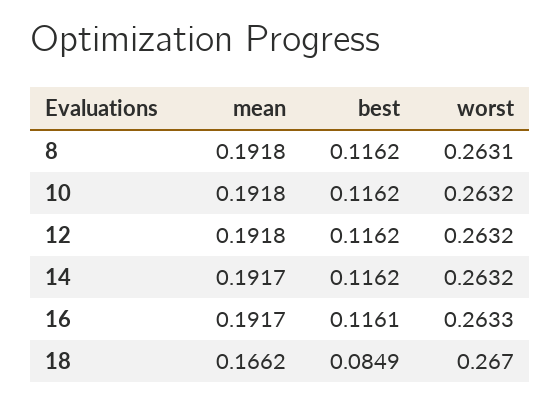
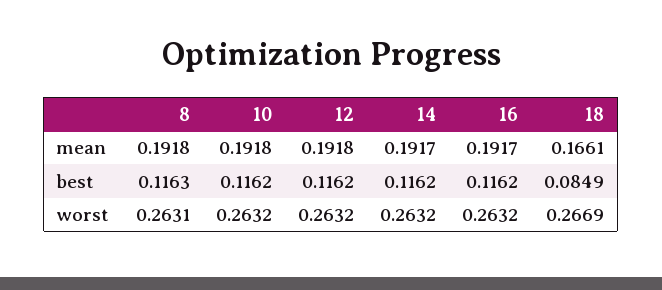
  {
    "mean": {
      "8": 0.1918,
      "10": 0.1918,
      "12": 0.1918,
      "14": 0.1917,
      "16": 0.1917,
-     "18": 0.1662
+     "18": 0.1661
    },
    "best": {
-     "8": 0.1162,
+     "8": 0.1163,
      "10": 0.1162,
      "12": 0.1162,
      "14": 0.1162,
-     "16": 0.1161,
+     "16": 0.1162,
      "18": 0.0849
    },
    "worst": {
      "8": 0.2631,
      "10": 0.2632,
      "12": 0.2632,
      "14": 0.2632,
-     "16": 0.2633,
+     "16": 0.2632,
-     "18": 0.267
+     "18": 0.2669
    }
  }

